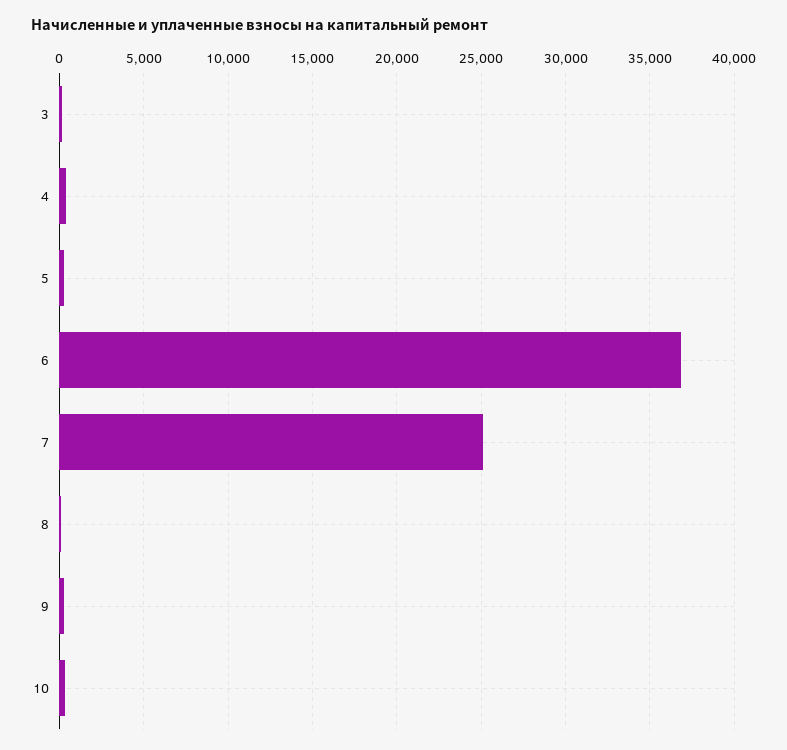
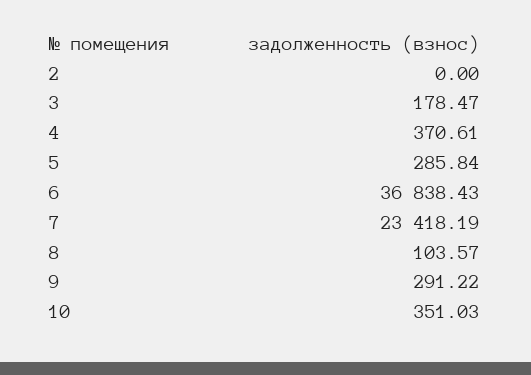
  {
    "3": 178.47,
    "4": 370.61,
    "5": 285.84,
    "6": 36838.43,
-   "7": 25000,
+   "7": 23418.19,
    "8": 103.57,
    "9": 291.22,
-   "10": 351.03
+   "10": 351.03,
+   "2": 0
  }

